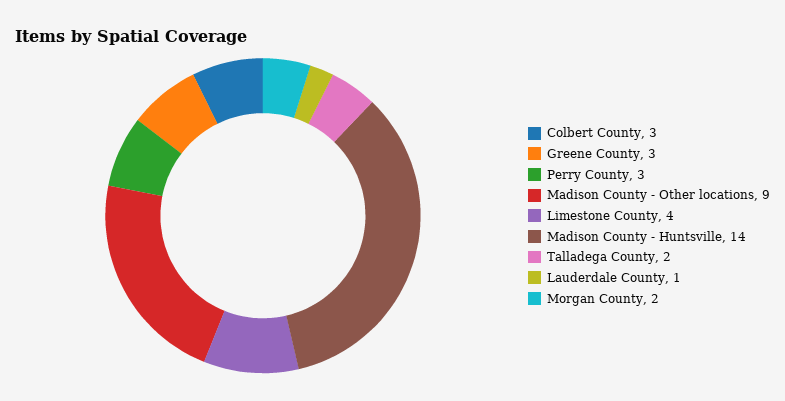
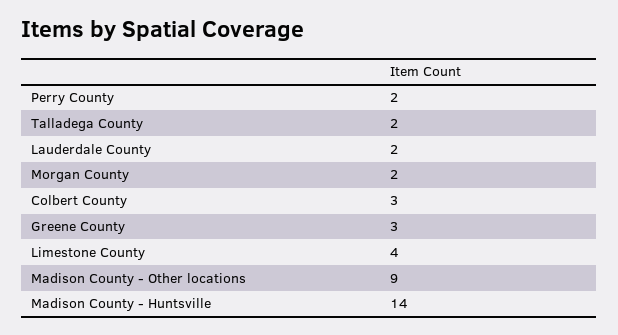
  {
    "Colbert County": 3,
    "Greene County": 3,
-   "Perry County": 3,
+   "Perry County": 2,
    "Madison County - Other locations": 9,
    "Limestone County": 4,
    "Madison County - Huntsville": 14,
    "Talladega County": 2,
-   "Lauderdale County": 1,
+   "Lauderdale County": 2,
    "Morgan County": 2
  }

